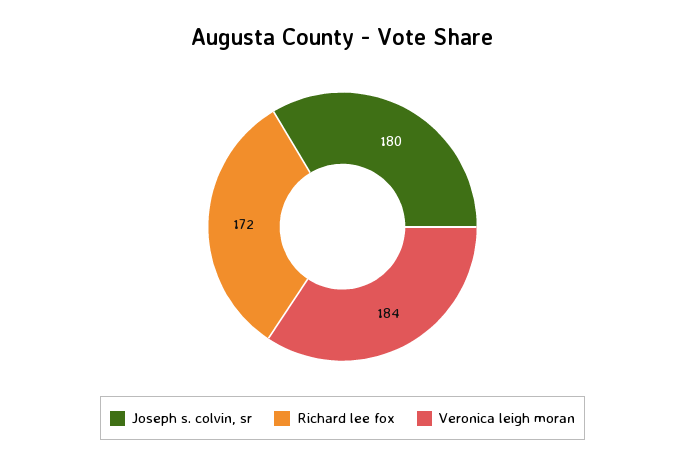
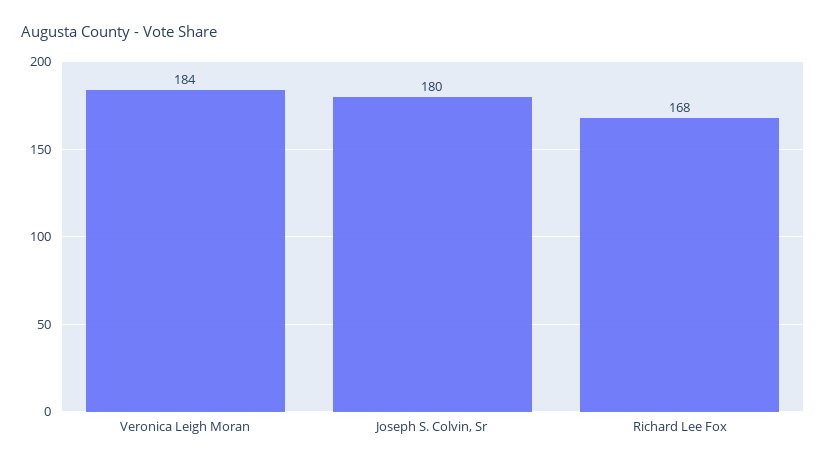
  {
    "Joseph s. colvin, sr": 180,
-   "Richard lee fox": 172,
+   "Richard lee fox": 168,
    "Veronica leigh moran": 184
  }

